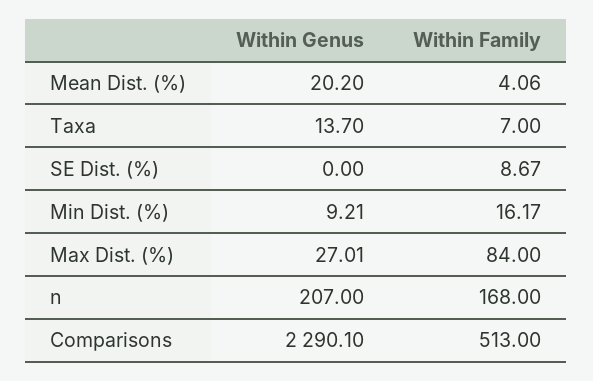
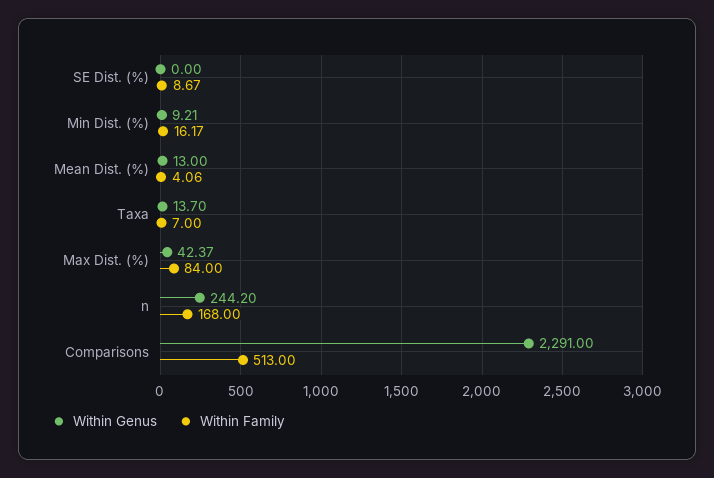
  {
    "Within Genus": {
-     "Mean Dist. (%)": 20.2,
+     "Mean Dist. (%)": 13,
      "Taxa": 13.7,
      "SE Dist. (%)": 0,
      "Min Dist. (%)": 9.21,
-     "Max Dist. (%)": 27.01,
+     "Max Dist. (%)": 42.37,
-     "n": 207,
+     "n": 244.2,
-     "Comparisons": 2290.1
+     "Comparisons": 2291
    },
    "Within Family": {
      "Mean Dist. (%)": 4.06,
      "Taxa": 7,
      "SE Dist. (%)": 8.67,
      "Min Dist. (%)": 16.17,
      "Max Dist. (%)": 84,
      "n": 168,
      "Comparisons": 513
    }
  }

